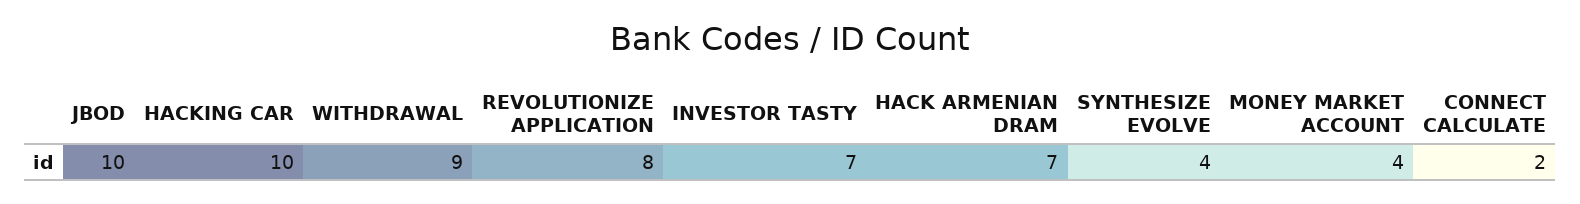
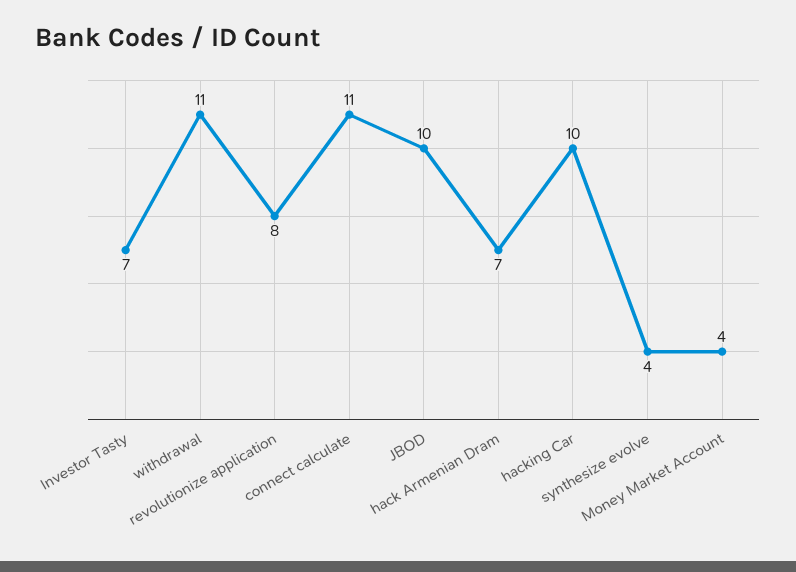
  {
    "JBOD": 10,
    "HACKING CAR": 10,
-   "WITHDRAWAL": 9,
+   "WITHDRAWAL": 11,
    "REVOLUTIONIZE APPLICATION": 8,
    "INVESTOR TASTY": 7,
    "HACK ARMENIAN DRAM": 7,
    "SYNTHESIZE EVOLVE": 4,
    "MONEY MARKET ACCOUNT": 4,
-   "CONNECT CALCULATE": 2
+   "CONNECT CALCULATE": 11
  }

